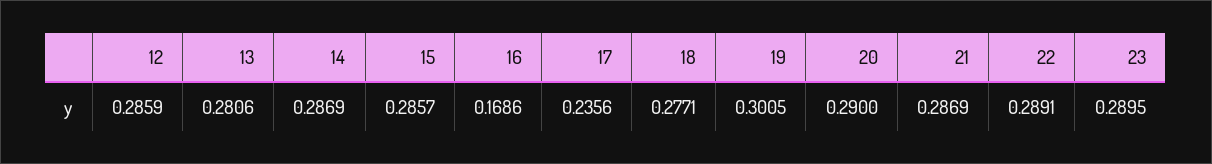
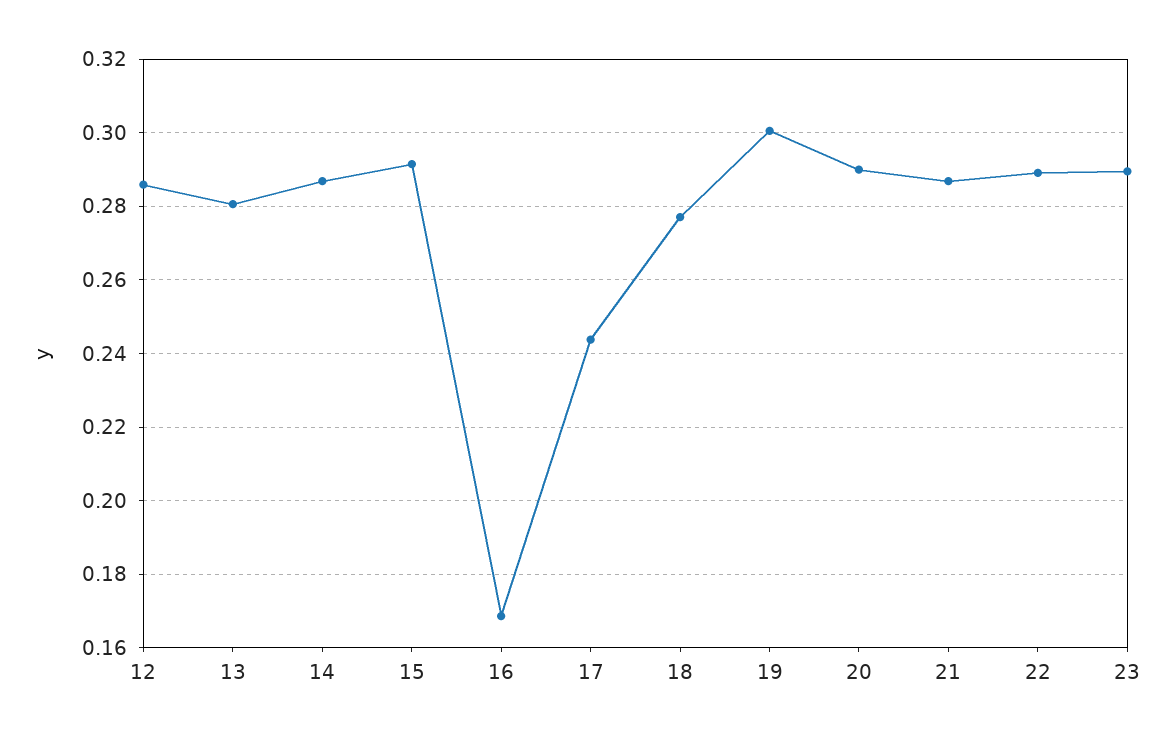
  {
    "12": 0.2859,
    "13": 0.2806,
    "14": 0.2869,
-   "15": 0.2857,
+   "15": 0.292,
    "16": 0.1686,
-   "17": 0.2356,
+   "17": 0.244,
    "18": 0.2771,
    "19": 0.3005,
    "20": 0.29,
    "21": 0.2869,
    "22": 0.2891,
    "23": 0.2895
  }

